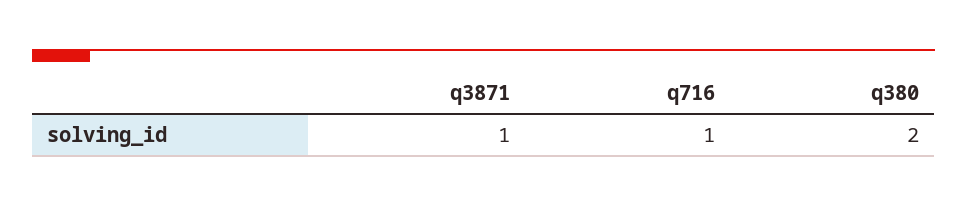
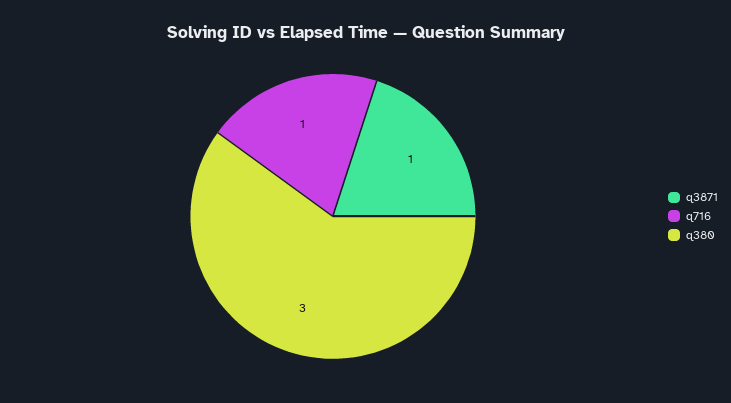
  {
    "q3871": 1,
    "q716": 1,
-   "q380": 2
+   "q380": 3
  }

